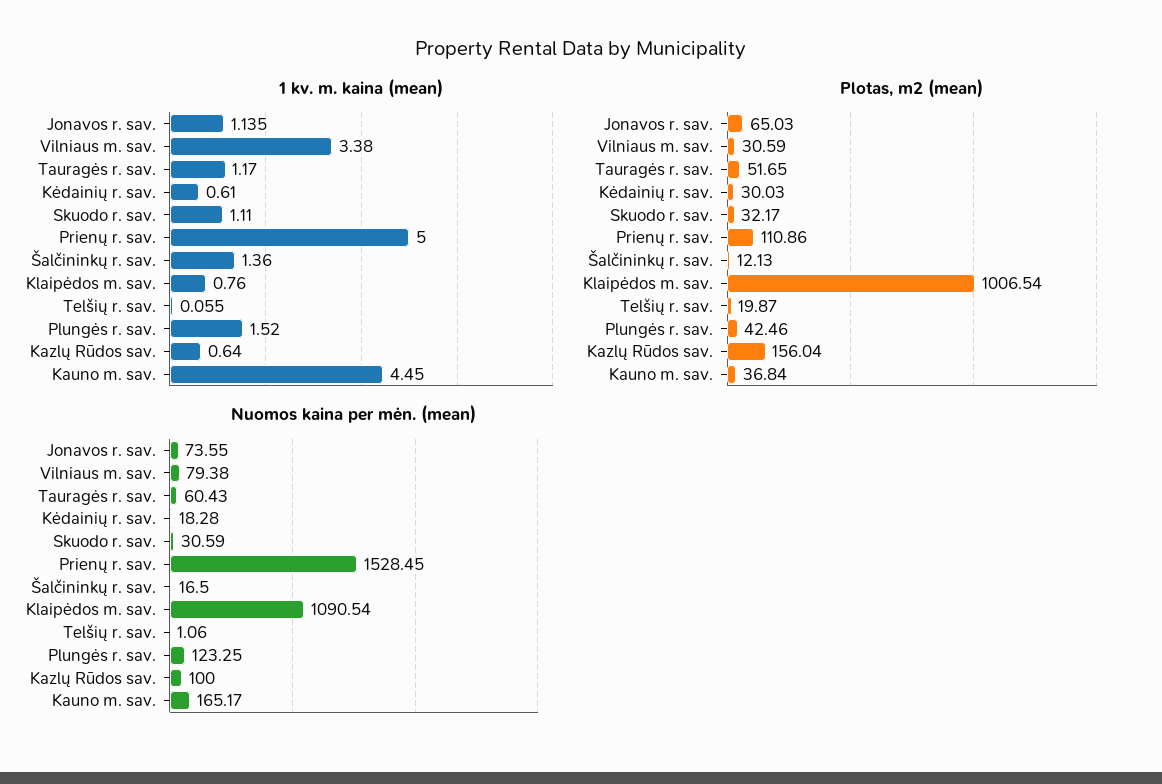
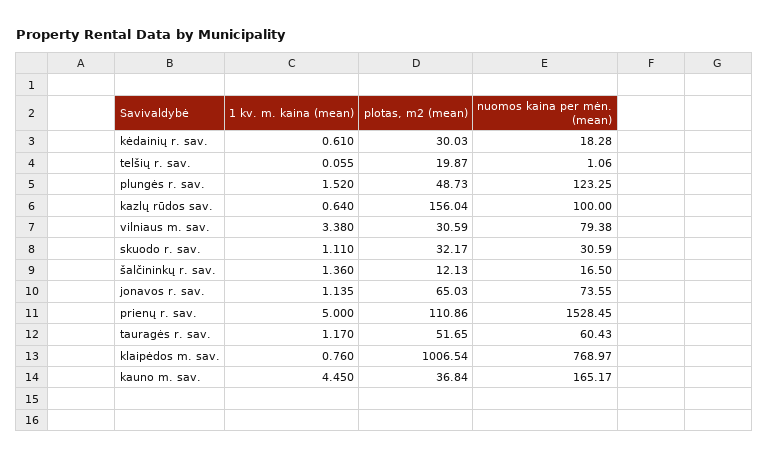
  {
    "1 kv. m. kaina (mean)": {
      "Jonavos r. sav.": 1.135,
      "Vilniaus m. sav.": 3.38,
      "Tauragės r. sav.": 1.17,
      "Kėdainių r. sav.": 0.61,
      "Skuodo r. sav.": 1.11,
      "Prienų r. sav.": 5,
      "Šalčininkų r. sav.": 1.36,
      "Klaipėdos m. sav.": 0.76,
      "Telšių r. sav.": 0.055,
      "Plungės r. sav.": 1.52,
      "Kazlų Rūdos sav.": 0.64,
      "Kauno m. sav.": 4.45
    },
    "Plotas, m2 (mean)": {
      "Jonavos r. sav.": 65.03,
      "Vilniaus m. sav.": 30.59,
      "Tauragės r. sav.": 51.65,
      "Kėdainių r. sav.": 30.03,
      "Skuodo r. sav.": 32.17,
      "Prienų r. sav.": 110.86,
      "Šalčininkų r. sav.": 12.13,
      "Klaipėdos m. sav.": 1006.54,
      "Telšių r. sav.": 19.87,
-     "Plungės r. sav.": 42.46,
+     "Plungės r. sav.": 48.73,
      "Kazlų Rūdos sav.": 156.04,
      "Kauno m. sav.": 36.84
    },
    "Nuomos kaina per mėn. (mean)": {
      "Jonavos r. sav.": 73.55,
      "Vilniaus m. sav.": 79.38,
      "Tauragės r. sav.": 60.43,
      "Kėdainių r. sav.": 18.28,
      "Skuodo r. sav.": 30.59,
      "Prienų r. sav.": 1528.45,
      "Šalčininkų r. sav.": 16.5,
-     "Klaipėdos m. sav.": 1090.54,
+     "Klaipėdos m. sav.": 768.97,
      "Telšių r. sav.": 1.06,
      "Plungės r. sav.": 123.25,
      "Kazlų Rūdos sav.": 100,
      "Kauno m. sav.": 165.17
    }
  }

